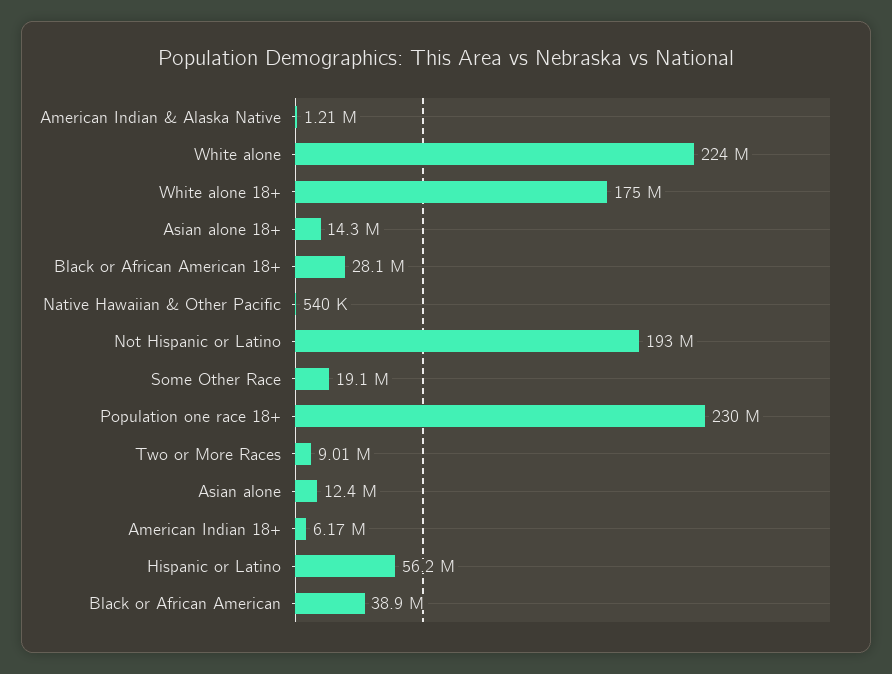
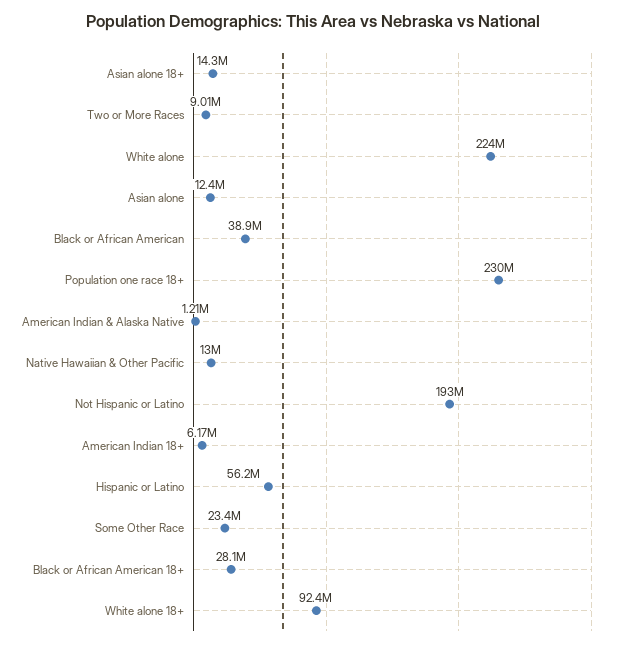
  {
    "American Indian & Alaska Native": 1210000,
    "White alone": 224000000,
-   "White alone 18+": 175000000,
+   "White alone 18+": 92400000,
    "Asian alone 18+": 14300000,
    "Black or African American 18+": 28100000,
-   "Native Hawaiian & Other Pacific": 540000,
+   "Native Hawaiian & Other Pacific": 13000000,
    "Not Hispanic or Latino": 193000000,
-   "Some Other Race": 19100000,
+   "Some Other Race": 23400000,
    "Population one race 18+": 230000000,
    "Two or More Races": 9010000,
    "Asian alone": 12400000,
    "American Indian 18+": 6170000,
    "Hispanic or Latino": 56200000,
    "Black or African American": 38900000
  }

